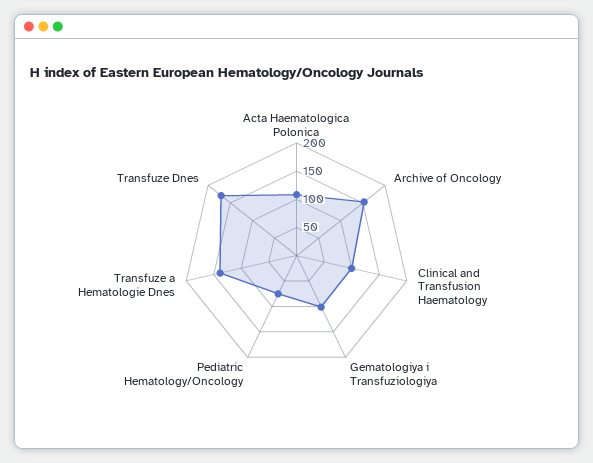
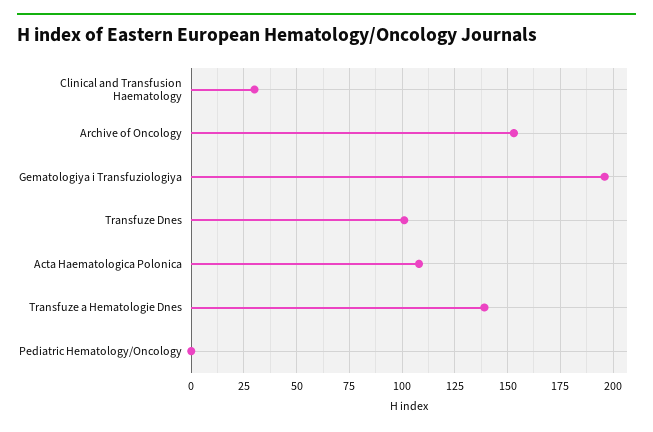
  {
    "Acta Haematologica Polonica": 110,
    "Archive of Oncology": 155,
-   "Clinical and Transfusion Haematology": 100,
+   "Clinical and Transfusion Haematology": 30,
-   "Gematologiya i Transfuziologiya": 100,
+   "Gematologiya i Transfuziologiya": 195,
-   "Pediatric Hematology/Oncology": 75,
+   "Pediatric Hematology/Oncology": 0,
    "Transfuze a Hematologie Dnes": 140,
-   "Transfuze Dnes": 175
+   "Transfuze Dnes": 100
  }

